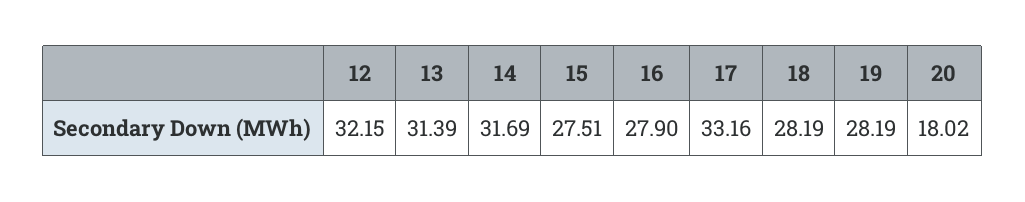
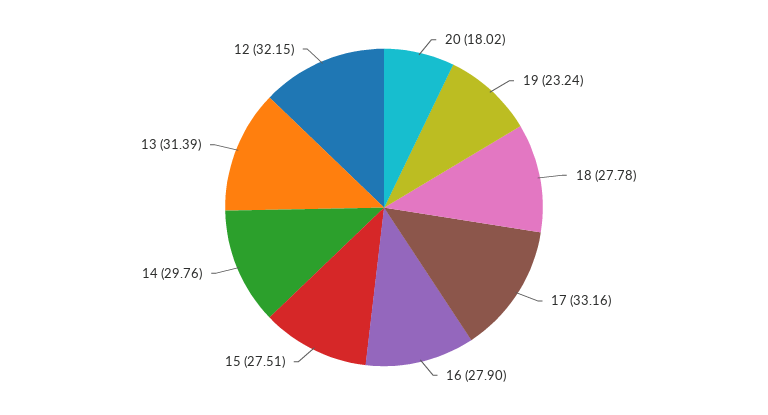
  {
    "12": 32.15,
    "13": 31.39,
-   "14": 31.69,
+   "14": 29.76,
    "15": 27.51,
    "16": 27.9,
    "17": 33.16,
-   "18": 28.19,
+   "18": 27.78,
-   "19": 28.19,
+   "19": 23.24,
    "20": 18.02
  }

